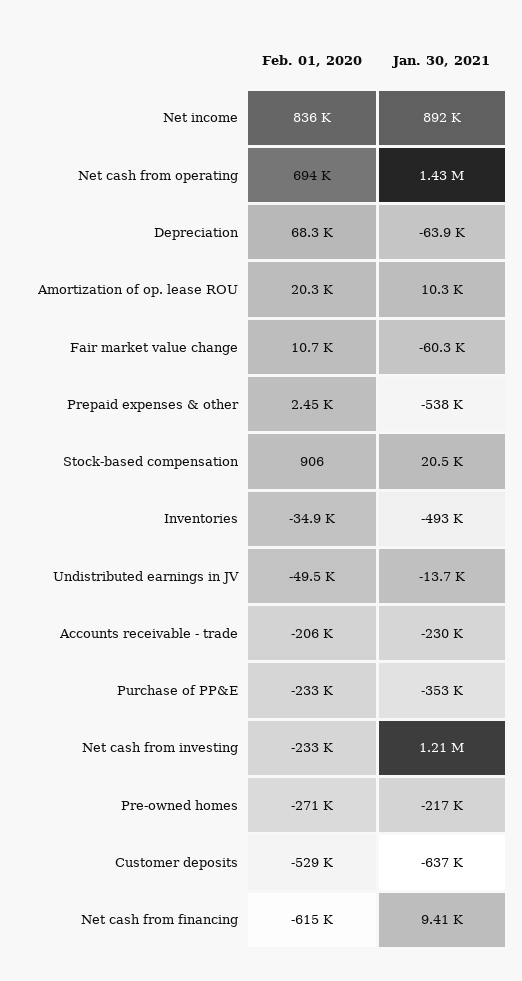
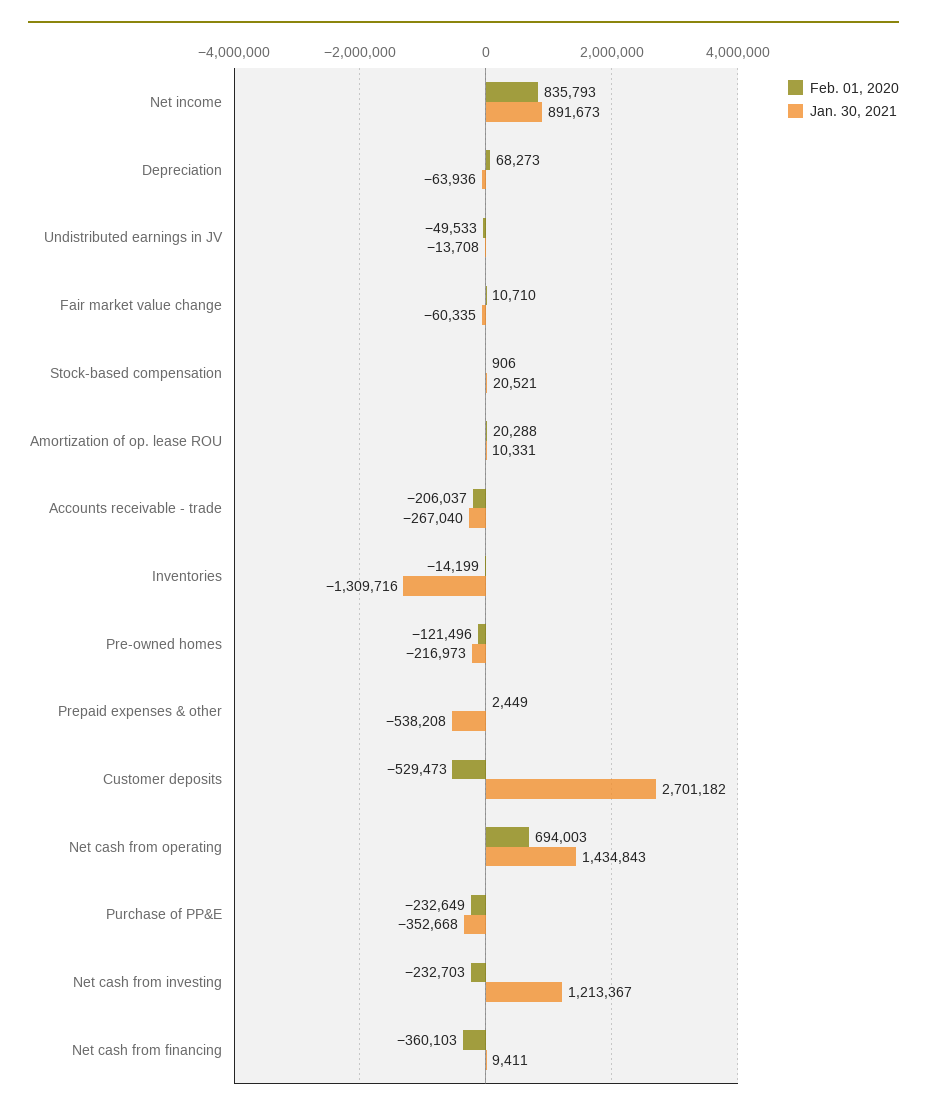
  {
    "Feb. 01, 2020": {
      "Net income": 835793,
      "Net cash from operating": 694003,
      "Depreciation": 68273,
      "Amortization of op. lease ROU": 20288,
      "Fair market value change": 10710,
      "Prepaid expenses & other": 2449,
      "Stock-based compensation": 906,
-     "Inventories": -34900,
+     "Inventories": -14199,
      "Undistributed earnings in JV": -49533,
      "Accounts receivable - trade": -206037,
      "Purchase of PP&E": -232649,
      "Net cash from investing": -232703,
-     "Pre-owned homes": -271000,
+     "Pre-owned homes": -121496,
      "Customer deposits": -529473,
-     "Net cash from financing": -615000
+     "Net cash from financing": -360103
    },
    "Jan. 30, 2021": {
      "Net income": 891673,
      "Net cash from operating": 1434843,
      "Depreciation": -63936,
      "Amortization of op. lease ROU": 10331,
      "Fair market value change": -60335,
      "Prepaid expenses & other": -538208,
      "Stock-based compensation": 20521,
-     "Inventories": -493000,
+     "Inventories": -1309716,
      "Undistributed earnings in JV": -13708,
-     "Accounts receivable - trade": -230000,
+     "Accounts receivable - trade": -267040,
      "Purchase of PP&E": -352668,
      "Net cash from investing": 1213367,
      "Pre-owned homes": -216973,
-     "Customer deposits": -637000,
+     "Customer deposits": 2701182,
      "Net cash from financing": 9411
    }
  }

